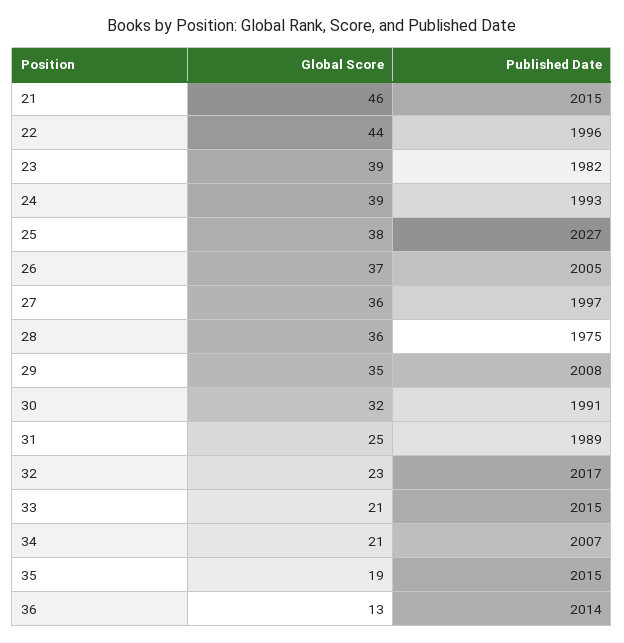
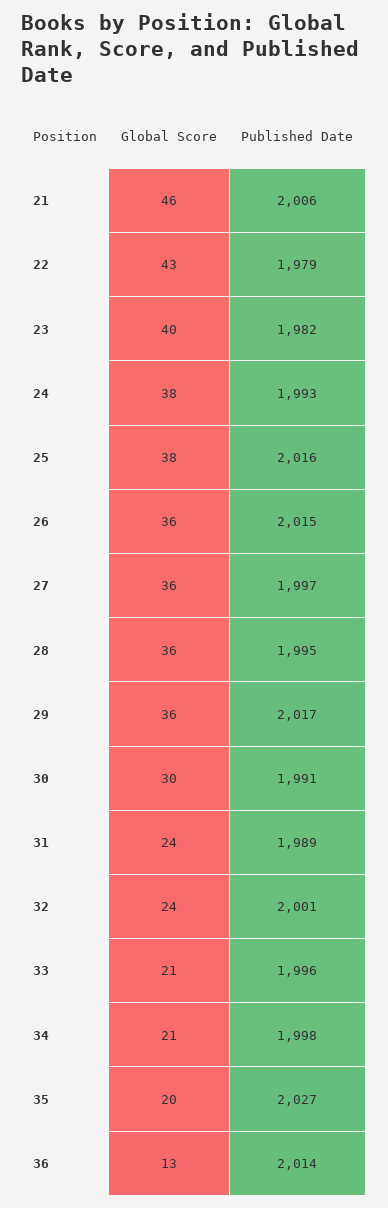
  {
    "Global Score": {
      "21": 46,
-     "22": 44,
+     "22": 43,
-     "23": 39,
+     "23": 40,
-     "24": 39,
+     "24": 38,
      "25": 38,
-     "26": 37,
+     "26": 36,
      "27": 36,
      "28": 36,
-     "29": 35,
+     "29": 36,
-     "30": 32,
+     "30": 30,
-     "31": 25,
+     "31": 24,
-     "32": 23,
+     "32": 24,
      "33": 21,
      "34": 21,
-     "35": 19,
+     "35": 20,
      "36": 13
    },
    "Published Date": {
-     "21": 2015,
+     "21": 2006,
-     "22": 1996,
+     "22": 1979,
      "23": 1982,
      "24": 1993,
-     "25": 2027,
+     "25": 2016,
-     "26": 2005,
+     "26": 2015,
      "27": 1997,
-     "28": 1975,
+     "28": 1995,
-     "29": 2008,
+     "29": 2017,
      "30": 1991,
      "31": 1989,
-     "32": 2017,
+     "32": 2001,
-     "33": 2015,
+     "33": 1996,
-     "34": 2007,
+     "34": 1998,
-     "35": 2015,
+     "35": 2027,
      "36": 2014
    }
  }

